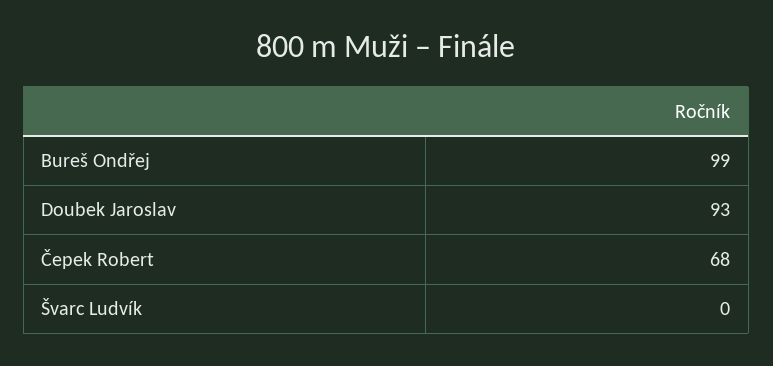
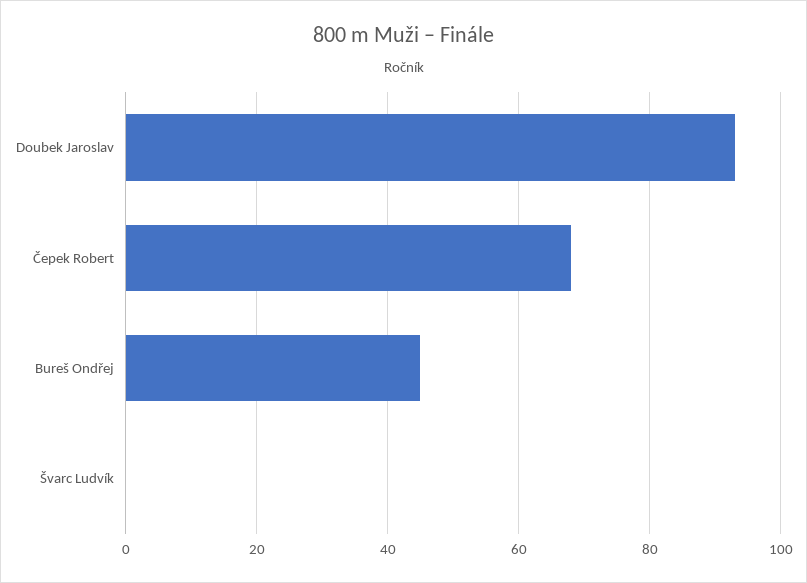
  {
-   "Bureš Ondřej": 99,
+   "Bureš Ondřej": 45,
    "Doubek Jaroslav": 93,
    "Čepek Robert": 68,
    "Švarc Ludvík": 0
  }

